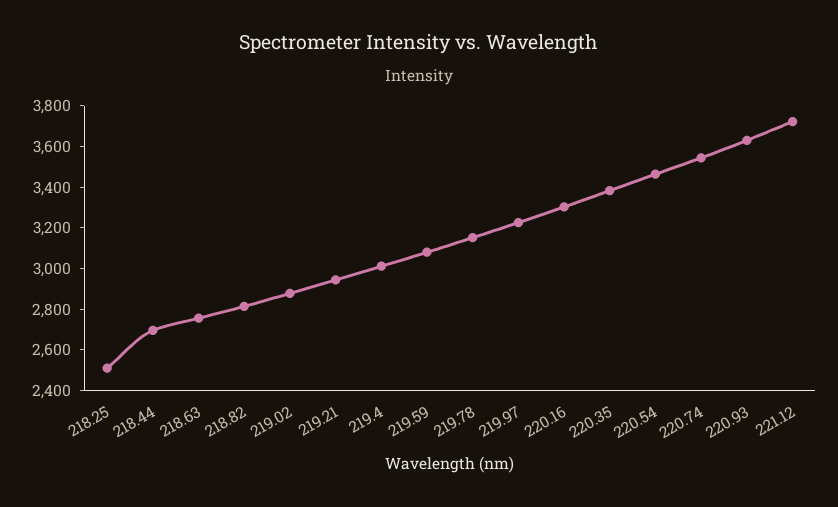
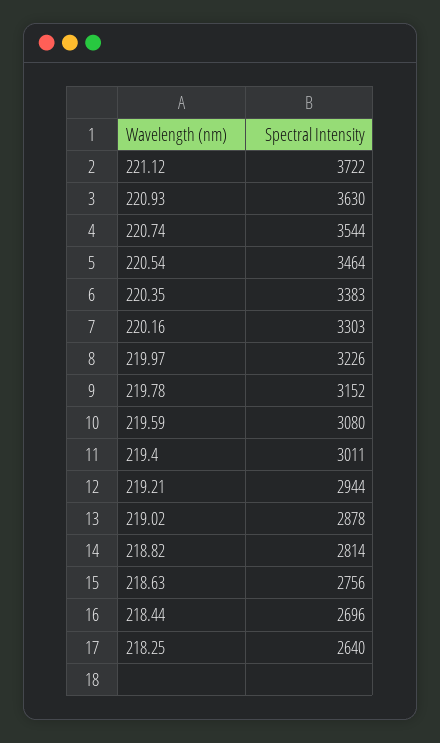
  {
-   "218.25": 2500,
+   "218.25": 2640,
    "218.44": 2696,
    "218.63": 2756,
    "218.82": 2814,
    "219.02": 2878,
    "219.21": 2944,
    "219.4": 3011,
    "219.59": 3080,
    "219.78": 3152,
    "219.97": 3226,
    "220.16": 3303,
    "220.35": 3383,
    "220.54": 3464,
    "220.74": 3544,
    "220.93": 3630,
    "221.12": 3722
  }

